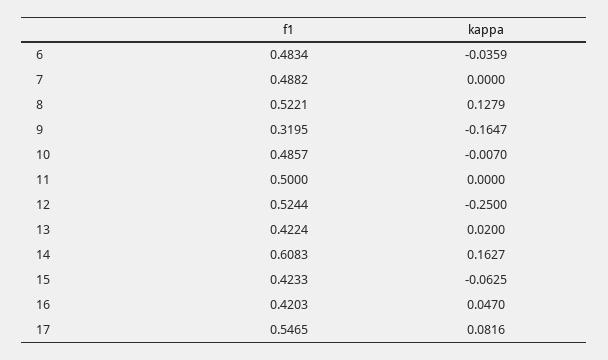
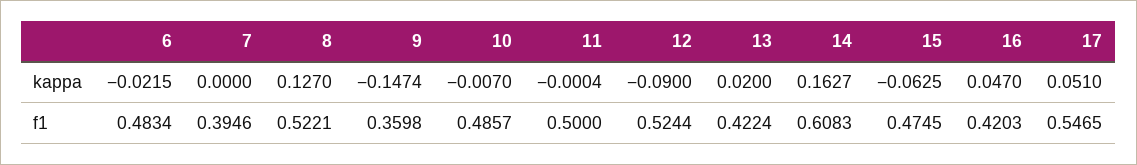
  {
    "f1": {
      "6": 0.4834,
-     "7": 0.4882,
+     "7": 0.3946,
      "8": 0.5221,
-     "9": 0.3195,
+     "9": 0.3598,
      "10": 0.4857,
      "11": 0.5,
      "12": 0.5244,
      "13": 0.4224,
      "14": 0.6083,
-     "15": 0.4233,
+     "15": 0.4745,
      "16": 0.4203,
      "17": 0.5465
    },
    "kappa": {
-     "6": -0.0359,
+     "6": -0.0215,
      "7": 0,
-     "8": 0.1279,
+     "8": 0.127,
-     "9": -0.1647,
+     "9": -0.1474,
      "10": -0.007,
-     "11": 0,
+     "11": -0.0004,
-     "12": -0.25,
+     "12": -0.09,
      "13": 0.02,
      "14": 0.1627,
      "15": -0.0625,
      "16": 0.047,
-     "17": 0.0816
+     "17": 0.051
    }
  }

